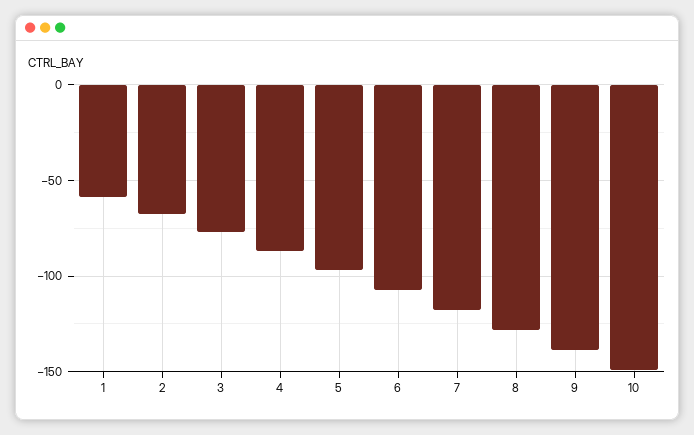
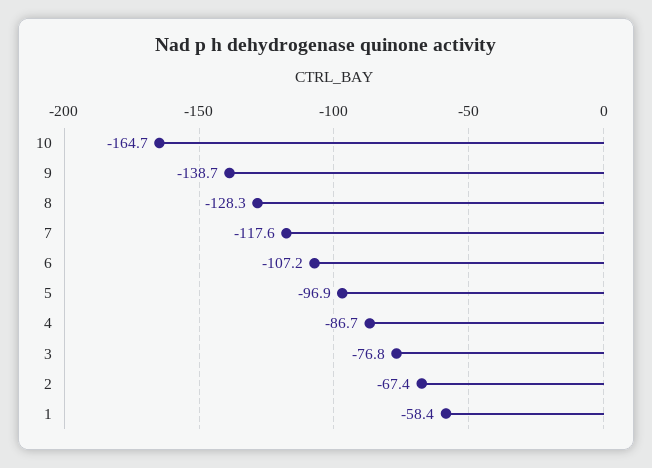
  {
    "1": -58.4,
    "2": -67.4,
    "3": -76.8,
    "4": -86.7,
    "5": -96.9,
    "6": -107.2,
    "7": -117.6,
    "8": -128.3,
    "9": -138.7,
-   "10": -150
+   "10": -164.7
  }

